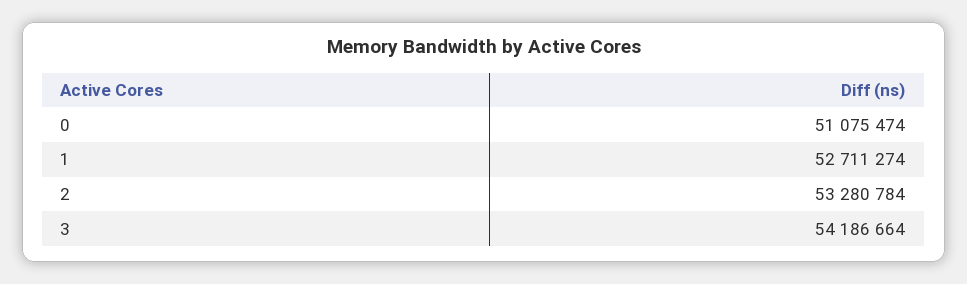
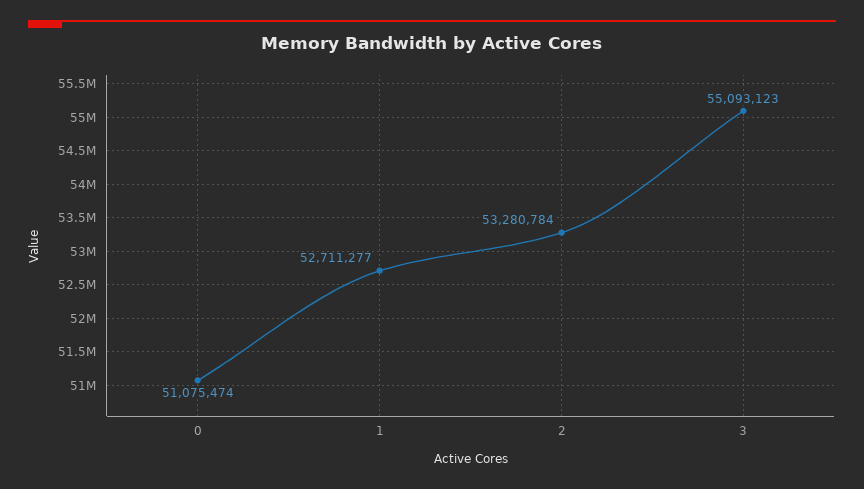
  {
    "0": 51075474,
-   "1": 52711274,
+   "1": 52711277,
    "2": 53280784,
-   "3": 54186664
+   "3": 55093123
  }

